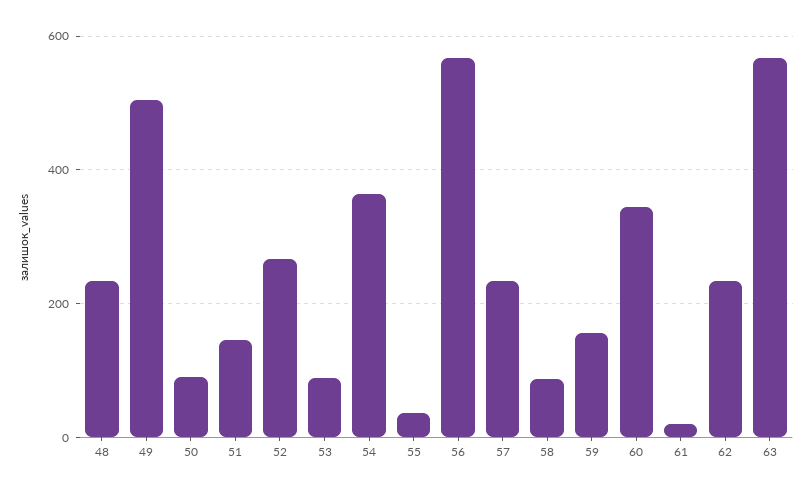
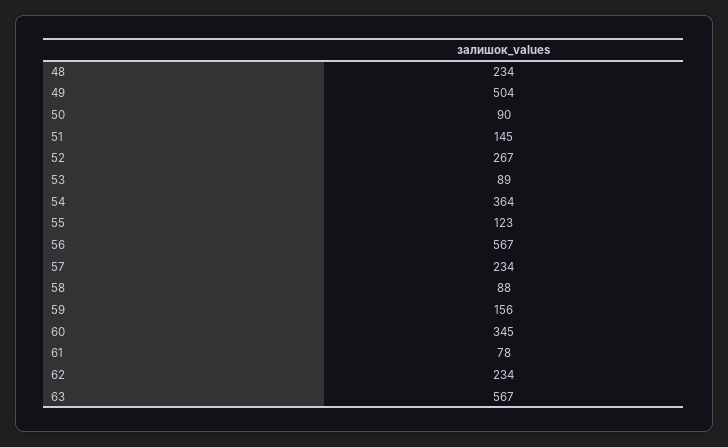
  {
    "48": 234,
    "49": 504,
    "50": 90,
    "51": 145,
    "52": 267,
    "53": 89,
    "54": 364,
-   "55": 40,
+   "55": 123,
    "56": 567,
    "57": 234,
    "58": 88,
    "59": 156,
    "60": 345,
-   "61": 20,
+   "61": 78,
    "62": 234,
    "63": 567
  }

